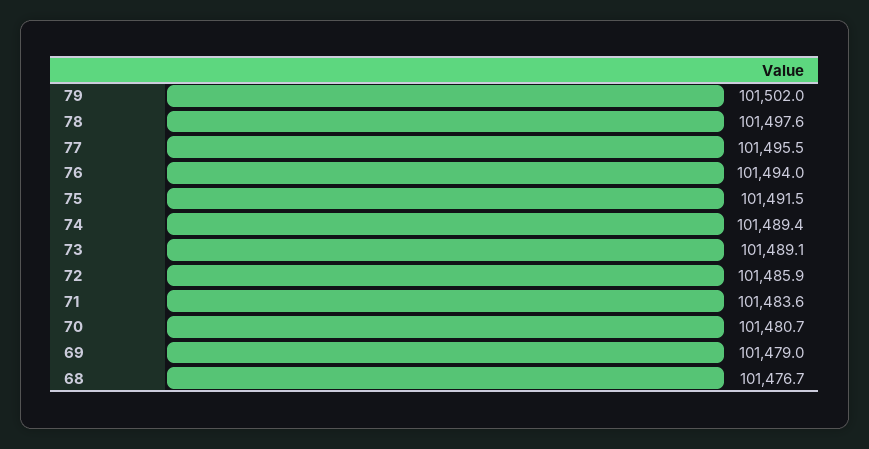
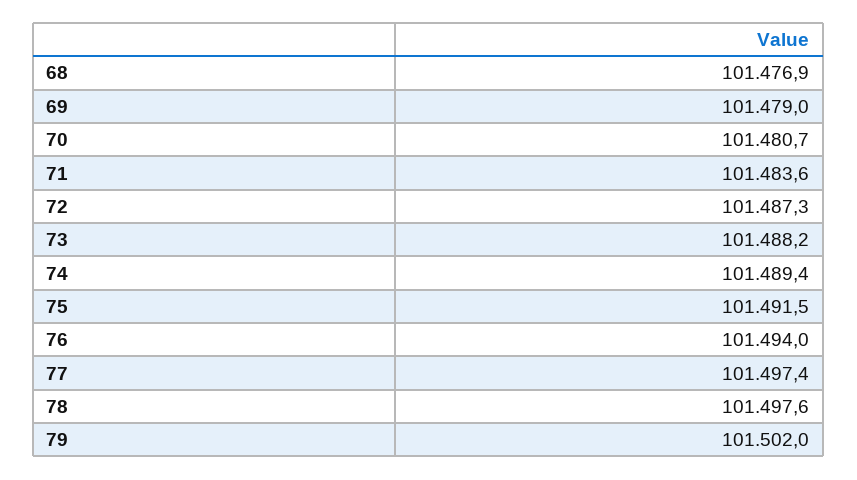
  {
    "79": 101502,
    "78": 101497.6,
-   "77": 101495.5,
+   "77": 101497.4,
    "76": 101494,
    "75": 101491.5,
    "74": 101489.4,
-   "73": 101489.1,
+   "73": 101488.2,
-   "72": 101485.9,
+   "72": 101487.3,
    "71": 101483.6,
    "70": 101480.7,
    "69": 101479,
-   "68": 101476.7
+   "68": 101476.9
  }

